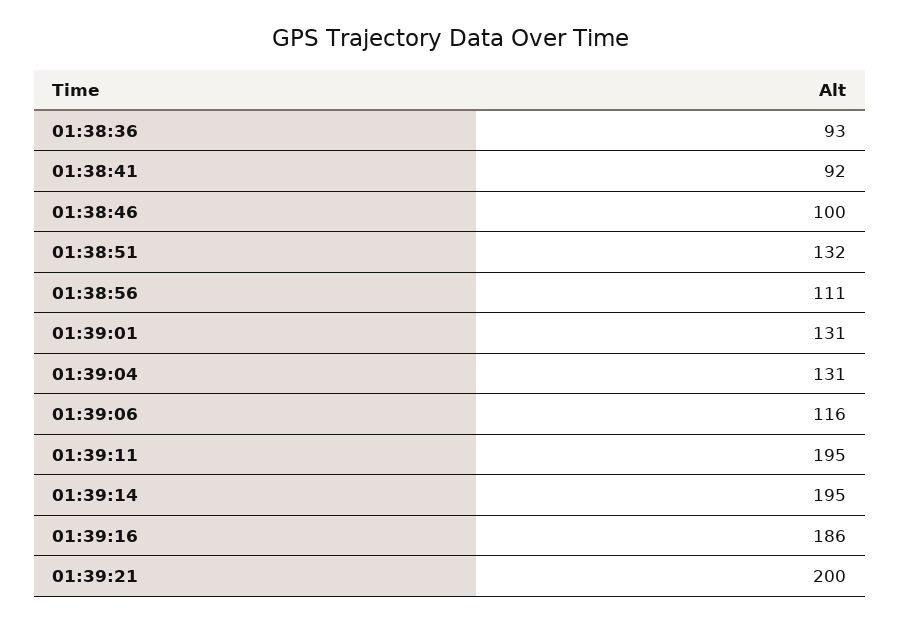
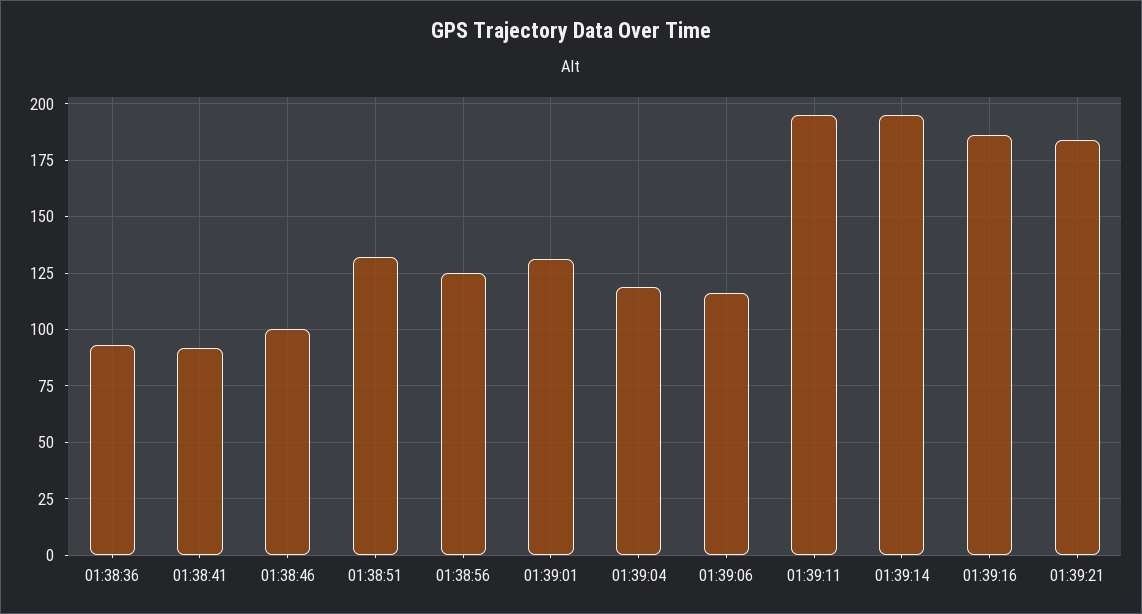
  {
    "01:38:36": 93,
    "01:38:41": 92,
    "01:38:46": 100,
    "01:38:51": 132,
-   "01:38:56": 111,
+   "01:38:56": 125,
    "01:39:01": 131,
-   "01:39:04": 131,
+   "01:39:04": 120,
    "01:39:06": 116,
    "01:39:11": 195,
    "01:39:14": 195,
    "01:39:16": 186,
-   "01:39:21": 200
+   "01:39:21": 185
  }

